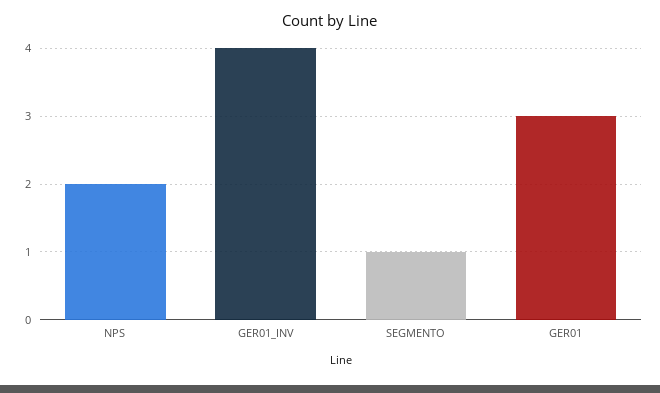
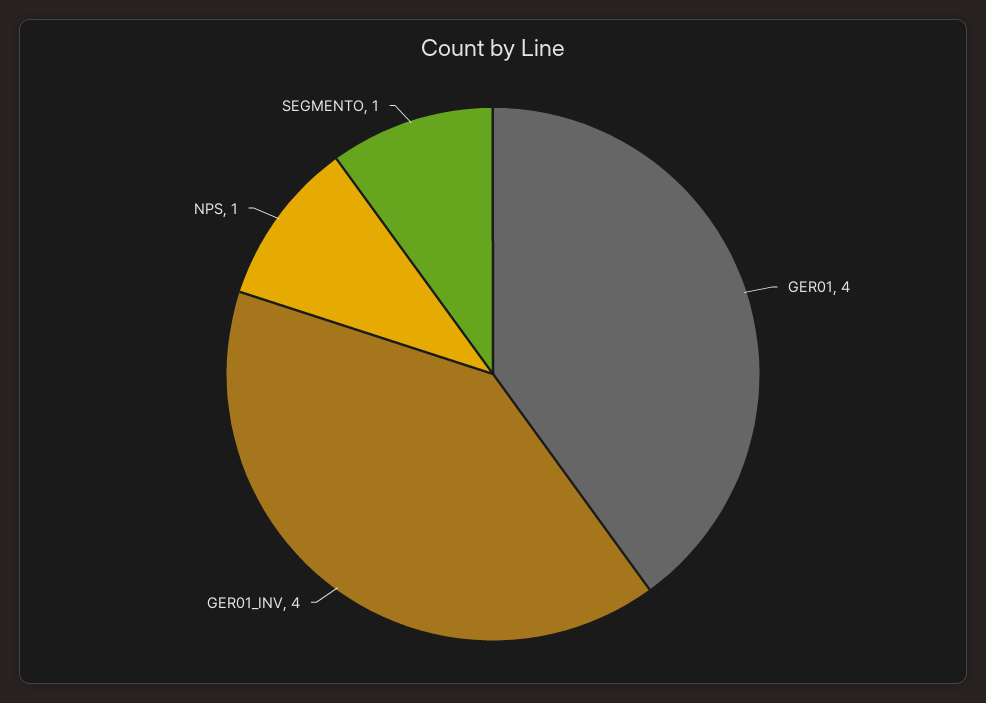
  {
-   "NPS": 2,
+   "NPS": 1,
    "GER01_INV": 4,
    "SEGMENTO": 1,
-   "GER01": 3
+   "GER01": 4
  }

